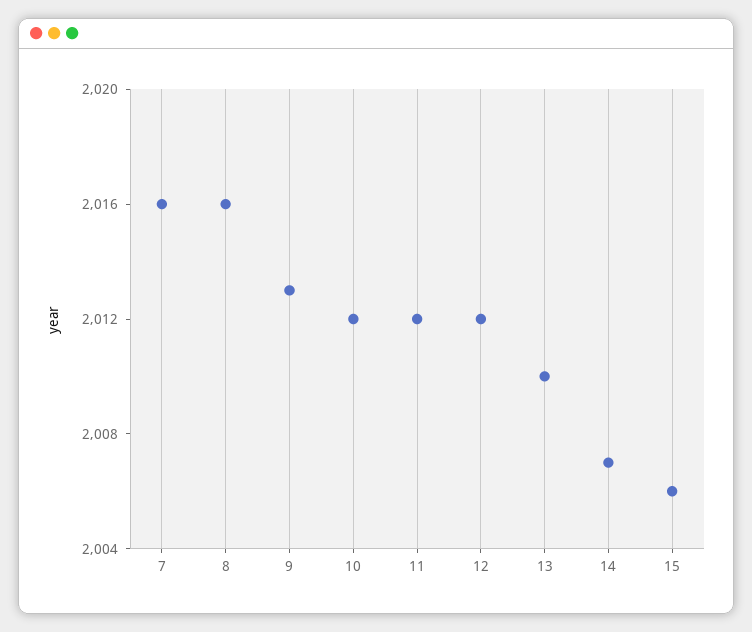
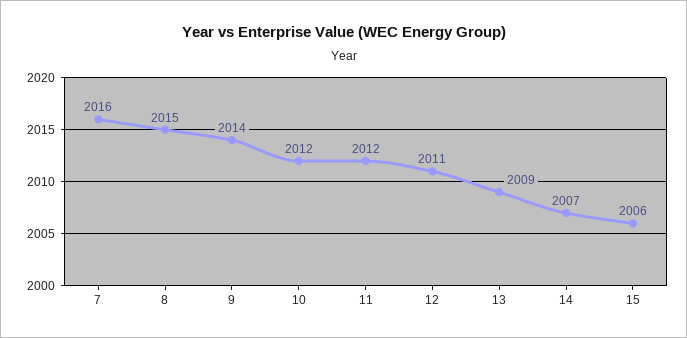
  {
    "7": 2016,
-   "8": 2016,
+   "8": 2015,
-   "9": 2013,
+   "9": 2014,
    "10": 2012,
    "11": 2012,
-   "12": 2012,
+   "12": 2011,
-   "13": 2010,
+   "13": 2009,
    "14": 2007,
    "15": 2006
  }

